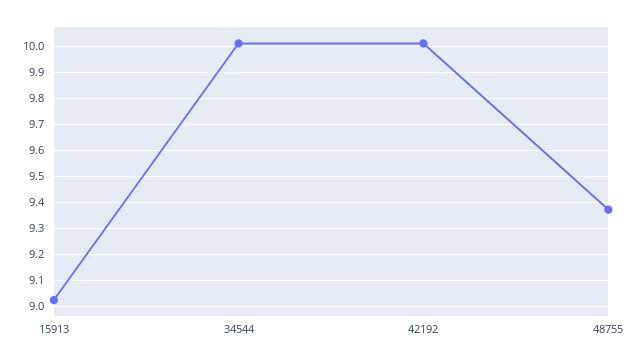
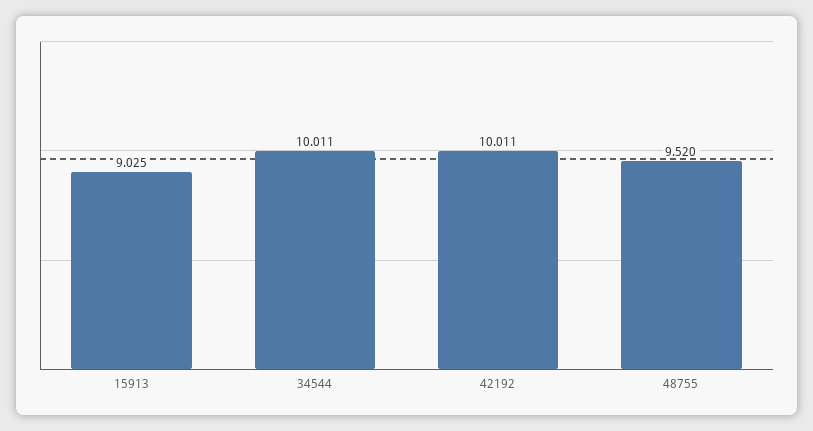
  {
    "15913": 9.025,
    "34544": 10.011,
    "42192": 10.011,
-   "48755": 9.375
+   "48755": 9.52
  }

